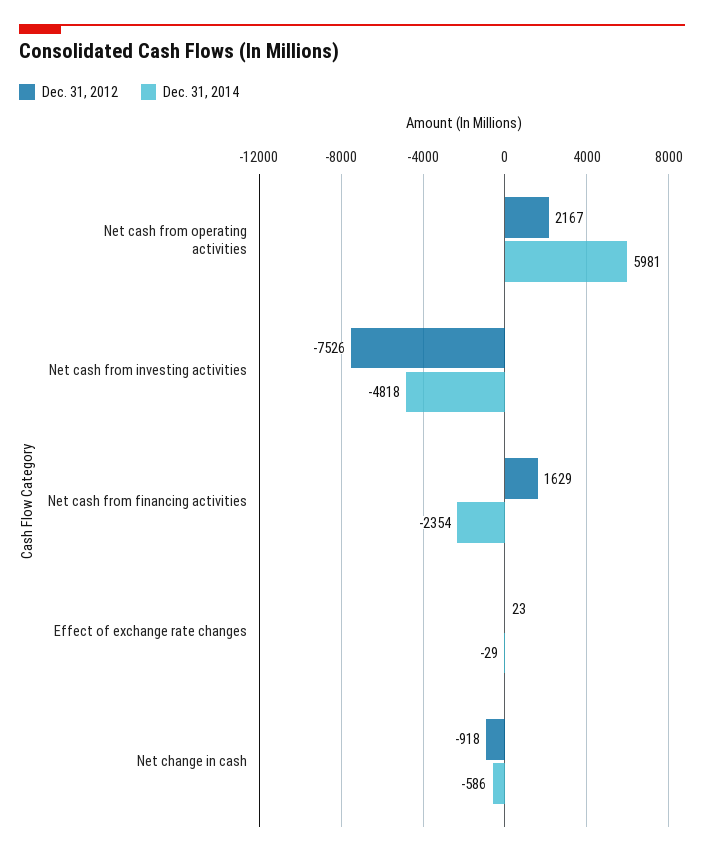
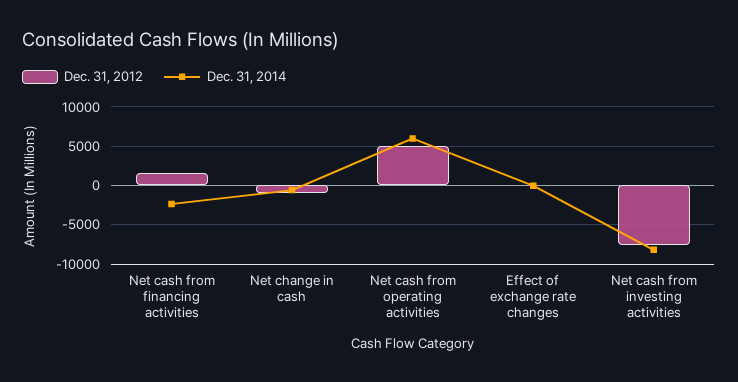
  {
    "Dec. 31, 2012": {
-     "Net cash from operating activities": 2167,
+     "Net cash from operating activities": 5000,
      "Net cash from investing activities": -7526,
      "Net cash from financing activities": 1629,
      "Effect of exchange rate changes": 23,
      "Net change in cash": -918
    },
    "Dec. 31, 2014": {
      "Net cash from operating activities": 5981,
-     "Net cash from investing activities": -4818,
+     "Net cash from investing activities": -8000,
      "Net cash from financing activities": -2354,
      "Effect of exchange rate changes": -29,
      "Net change in cash": -586
    }
  }

